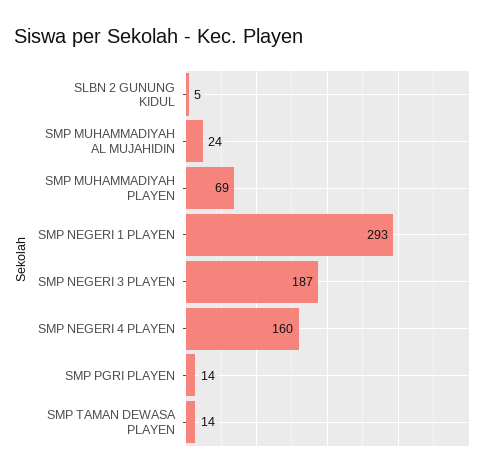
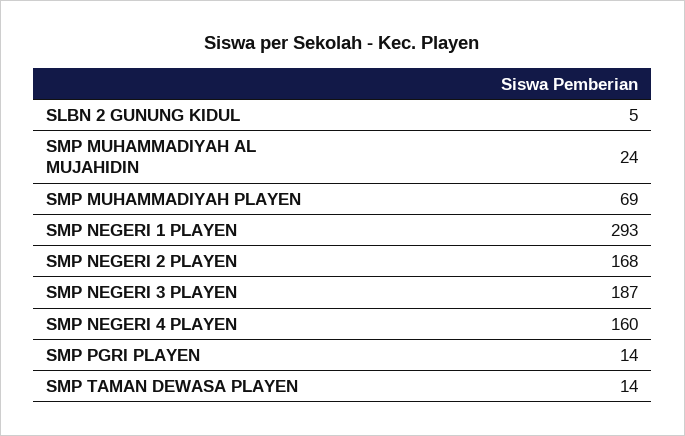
  {
    "SLBN 2 GUNUNG KIDUL": 5,
    "SMP MUHAMMADIYAH AL MUJAHIDIN": 24,
    "SMP MUHAMMADIYAH PLAYEN": 69,
    "SMP NEGERI 1 PLAYEN": 293,
    "SMP NEGERI 3 PLAYEN": 187,
    "SMP NEGERI 4 PLAYEN": 160,
    "SMP PGRI PLAYEN": 14,
-   "SMP TAMAN DEWASA PLAYEN": 14
+   "SMP TAMAN DEWASA PLAYEN": 14,
+   "SMP NEGERI 2 PLAYEN": 168
  }

